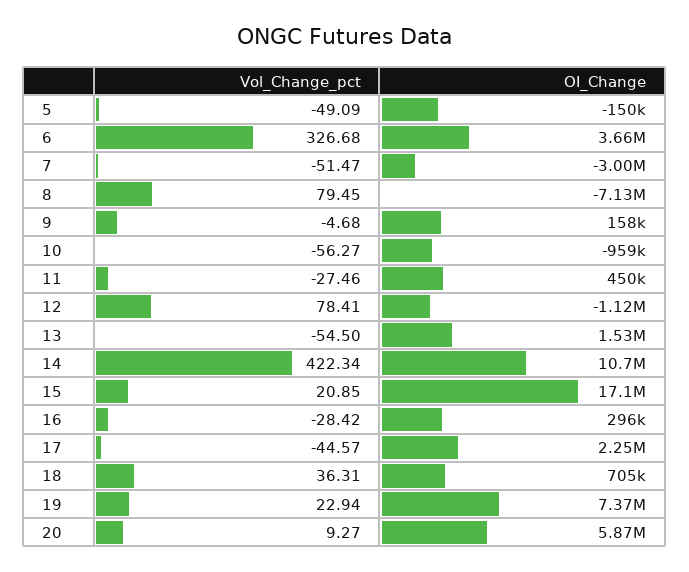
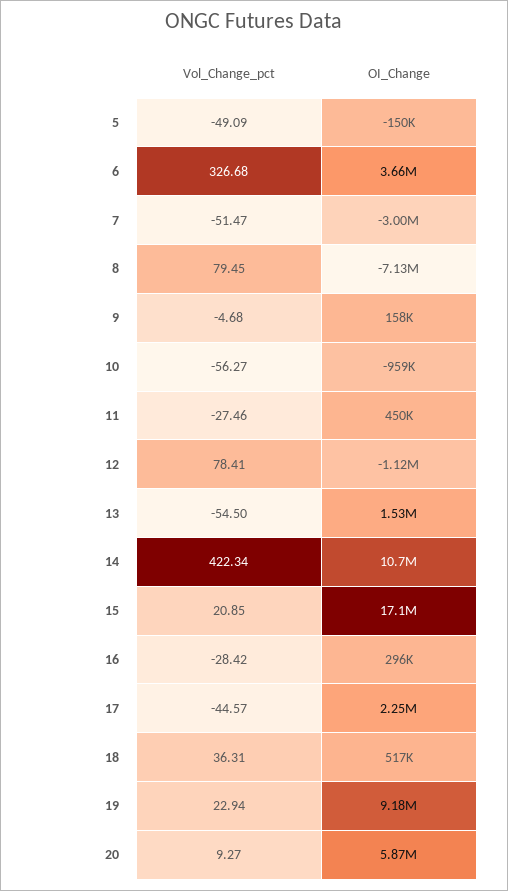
  {
    "Vol_Change_pct": {
      "5": -49.09,
      "6": 326.68,
      "7": -51.47,
      "8": 79.45,
      "9": -4.68,
      "10": -56.27,
      "11": -27.46,
      "12": 78.41,
      "13": -54.5,
      "14": 422.34,
      "15": 20.85,
      "16": -28.42,
      "17": -44.57,
      "18": 36.31,
      "19": 22.94,
      "20": 9.27
    },
    "OI_Change": {
      "5": -150000,
      "6": 3660000,
      "7": -3000000,
      "8": -7130000,
      "9": 158000,
      "10": -959000,
      "11": 450000,
      "12": -1120000,
      "13": 1530000,
      "14": 10700000,
      "15": 17100000,
      "16": 296000,
      "17": 2250000,
-     "18": 705000,
+     "18": 517000,
-     "19": 7370000,
+     "19": 9180000,
      "20": 5870000
    }
  }

